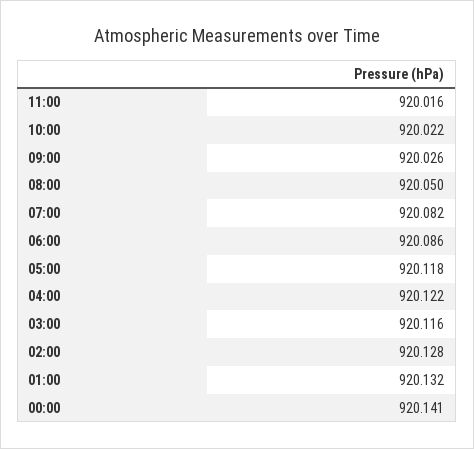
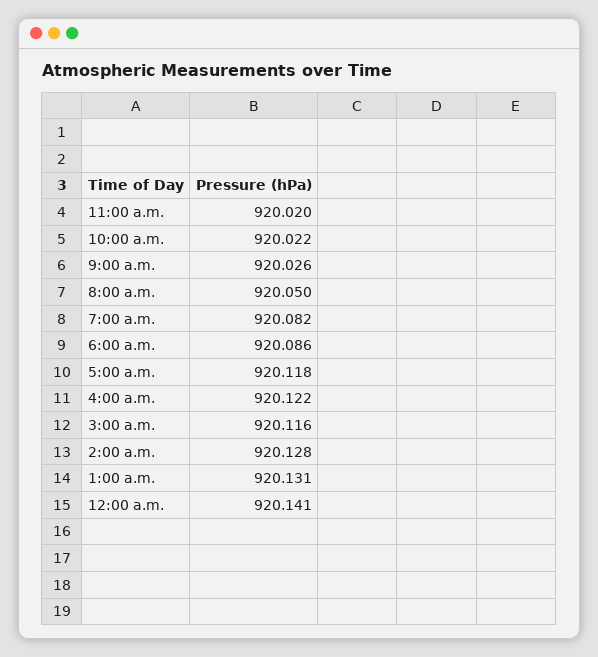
  {
-   "11:00": 920.016,
+   "11:00": 920.02,
    "10:00": 920.022,
    "09:00": 920.026,
    "08:00": 920.05,
    "07:00": 920.082,
    "06:00": 920.086,
    "05:00": 920.118,
    "04:00": 920.122,
    "03:00": 920.116,
    "02:00": 920.128,
-   "01:00": 920.132,
+   "01:00": 920.131,
    "00:00": 920.141
  }

